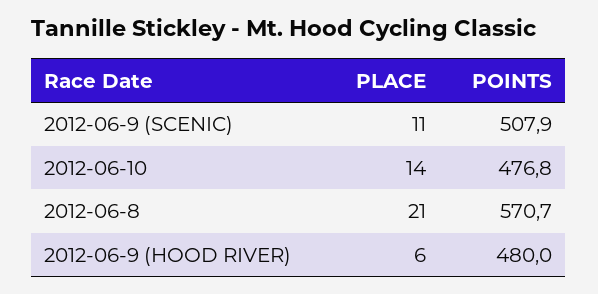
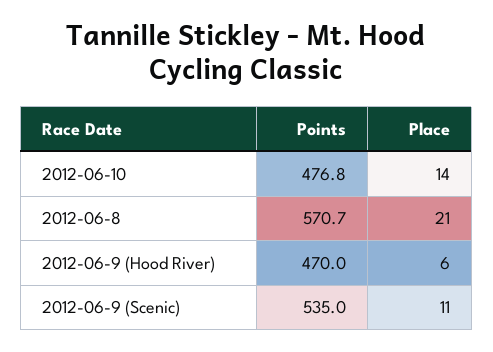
  {
    "PLACE": {
      "2012-06-9 (SCENIC)": 11,
      "2012-06-10": 14,
      "2012-06-8": 21,
      "2012-06-9 (HOOD RIVER)": 6
    },
    "POINTS": {
-     "2012-06-9 (SCENIC)": 507.9,
+     "2012-06-9 (SCENIC)": 535,
      "2012-06-10": 476.8,
      "2012-06-8": 570.7,
-     "2012-06-9 (HOOD RIVER)": 480
+     "2012-06-9 (HOOD RIVER)": 470
    }
  }

